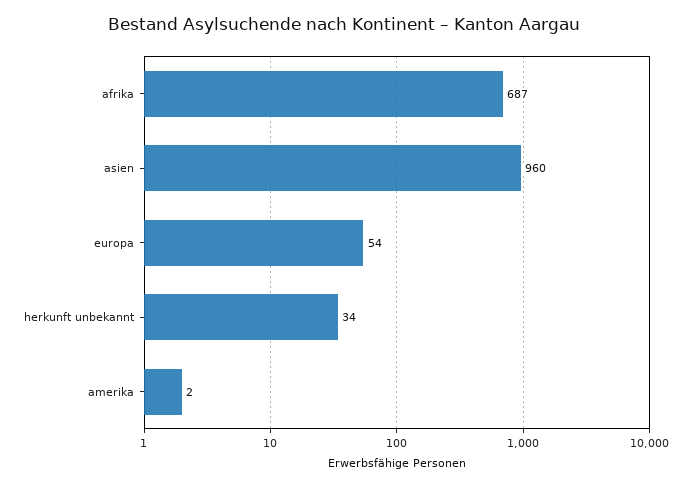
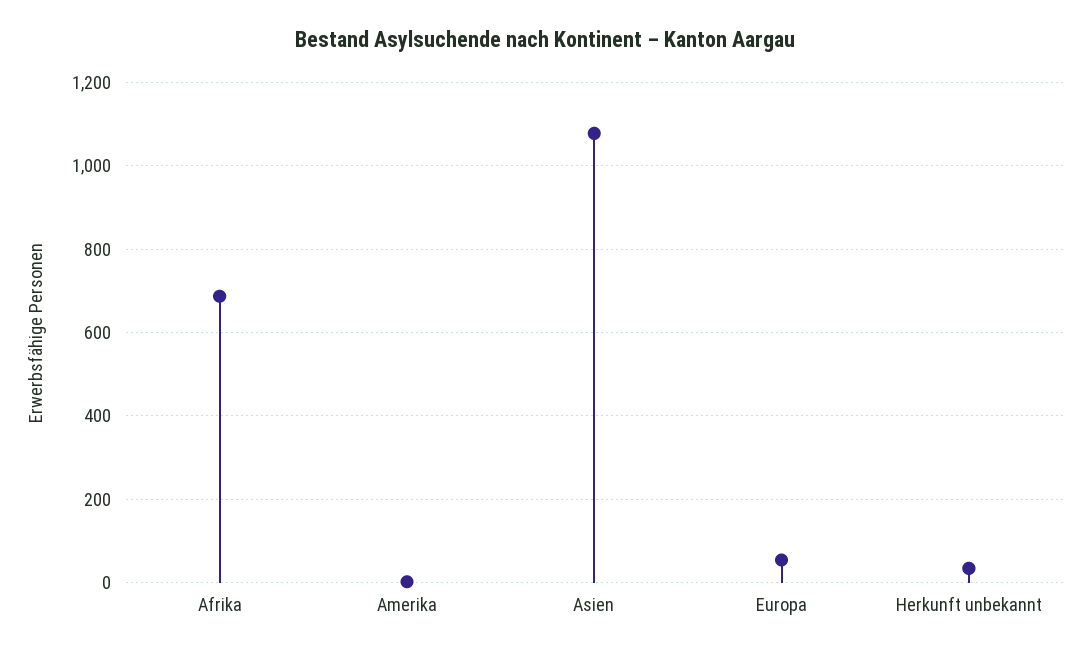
  {
    "afrika": 687,
-   "asien": 960,
+   "asien": 1080,
    "europa": 54,
    "herkunft unbekannt": 34,
    "amerika": 2
  }

